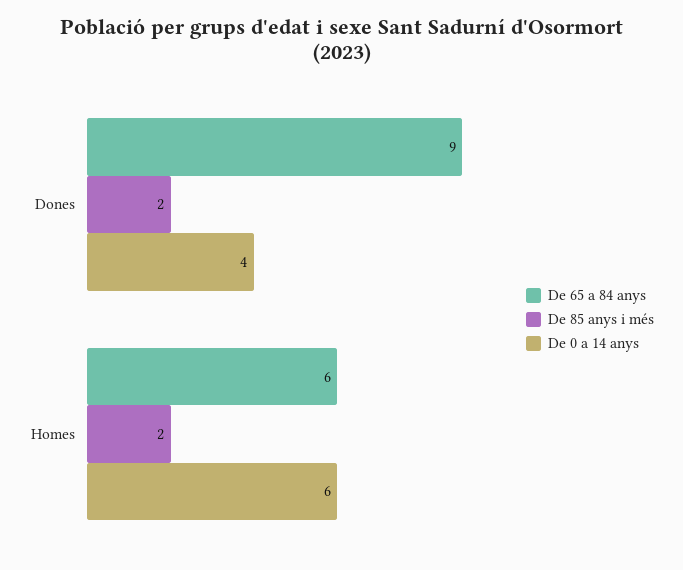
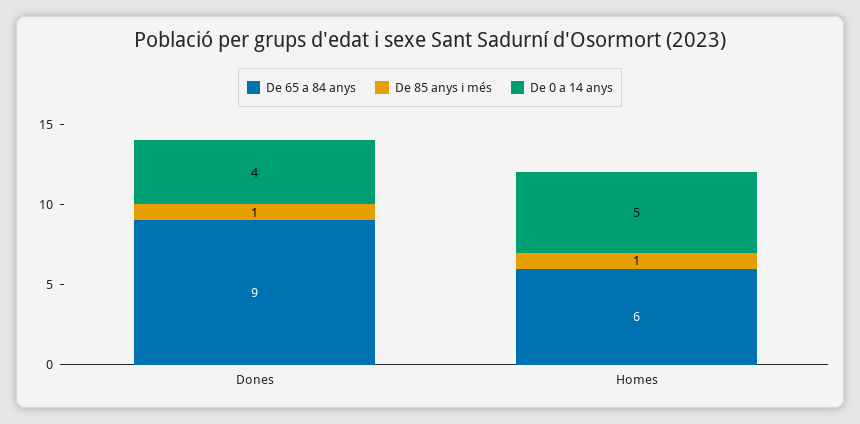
  {
    "De 65 a 84 anys": {
      "Dones": 9,
      "Homes": 6
    },
    "De 85 anys i més": {
-     "Dones": 2,
+     "Dones": 1,
-     "Homes": 2
+     "Homes": 1
    },
    "De 0 a 14 anys": {
      "Dones": 4,
-     "Homes": 6
+     "Homes": 5
    }
  }

